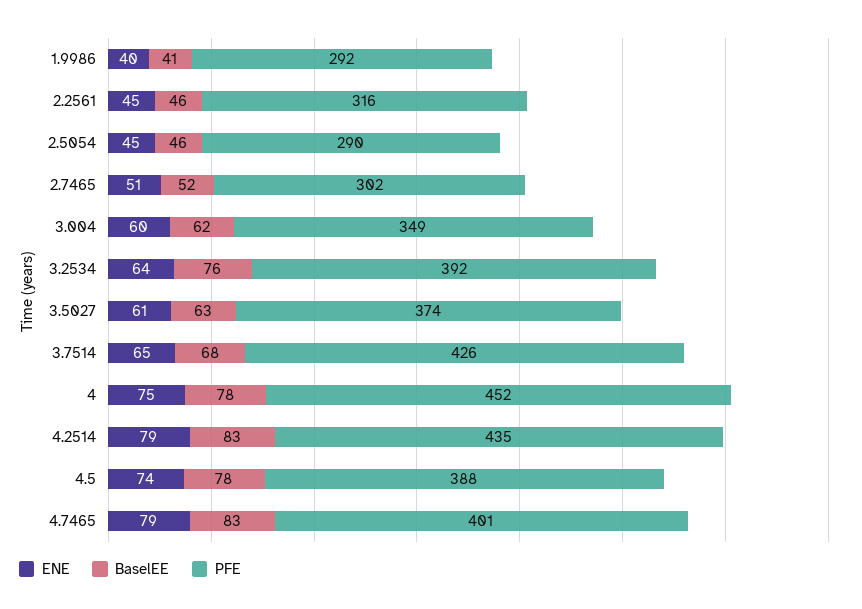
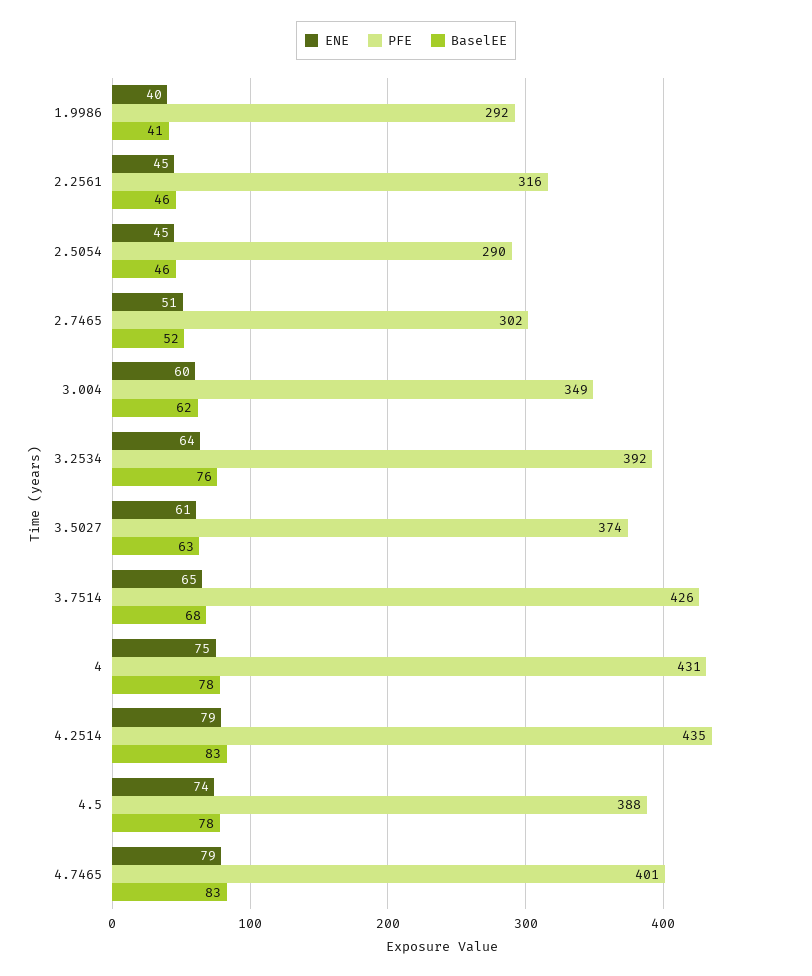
  {
    "ENE": {
      "1.9986": 40,
      "2.2561": 45,
      "2.5054": 45,
      "2.7465": 51,
      "3.004": 60,
      "3.2534": 64,
      "3.5027": 61,
      "3.7514": 65,
      "4": 75,
      "4.2514": 79,
      "4.5": 74,
      "4.7465": 79
    },
    "BaselEE": {
      "1.9986": 41,
      "2.2561": 46,
      "2.5054": 46,
      "2.7465": 52,
      "3.004": 62,
      "3.2534": 76,
      "3.5027": 63,
      "3.7514": 68,
      "4": 78,
      "4.2514": 83,
      "4.5": 78,
      "4.7465": 83
    },
    "PFE": {
      "1.9986": 292,
      "2.2561": 316,
      "2.5054": 290,
      "2.7465": 302,
      "3.004": 349,
      "3.2534": 392,
      "3.5027": 374,
      "3.7514": 426,
-     "4": 452,
+     "4": 431,
      "4.2514": 435,
      "4.5": 388,
      "4.7465": 401
    }
  }

